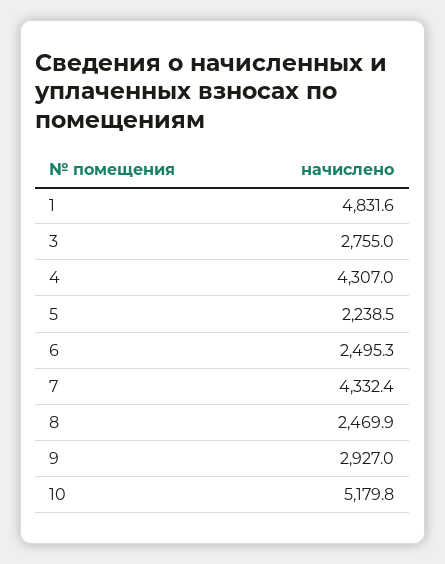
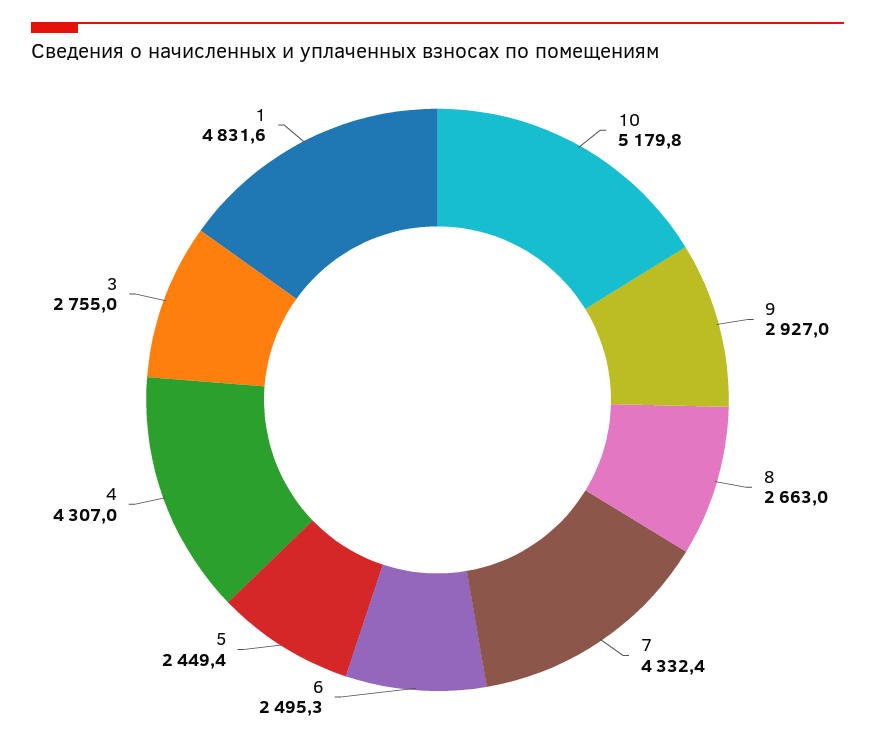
  {
    "1": 4831.6,
    "3": 2755,
    "4": 4307,
-   "5": 2238.5,
+   "5": 2449.4,
    "6": 2495.3,
    "7": 4332.4,
-   "8": 2469.9,
+   "8": 2663,
    "9": 2927,
    "10": 5179.8
  }

